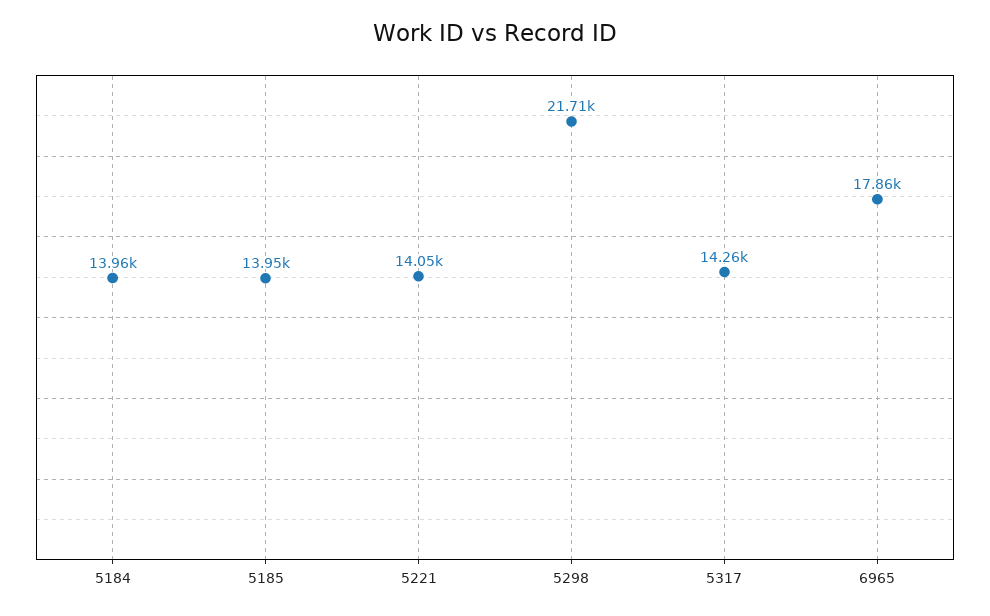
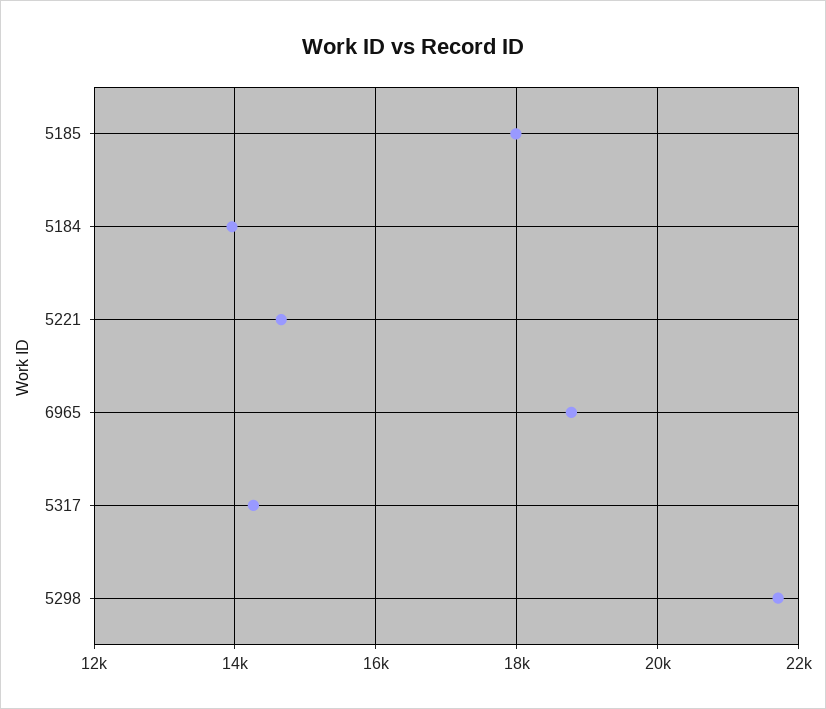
  {
    "5184": 13960,
-   "5185": 13950,
+   "5185": 18000,
-   "5221": 14050,
+   "5221": 14600,
    "5298": 21710,
    "5317": 14260,
-   "6965": 17860
+   "6965": 18800
  }

